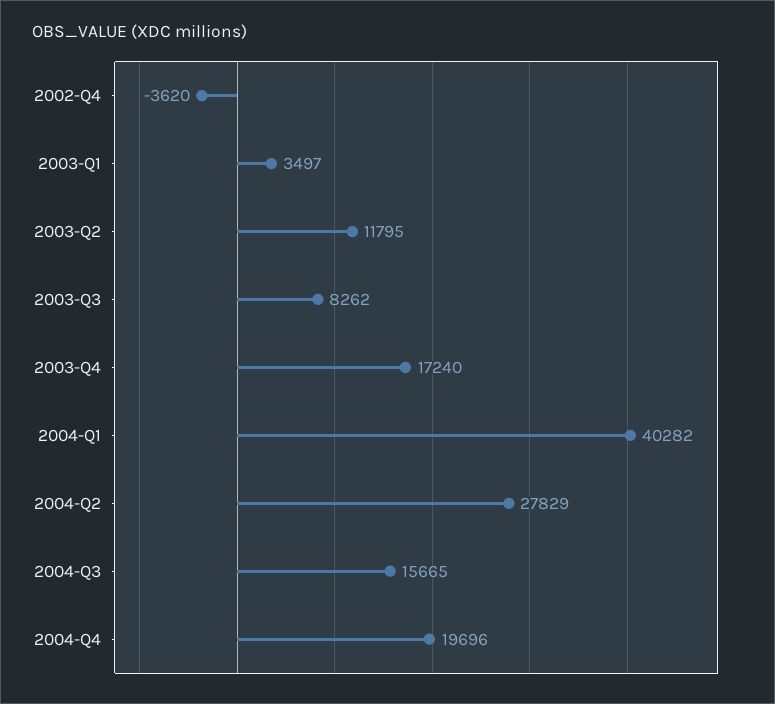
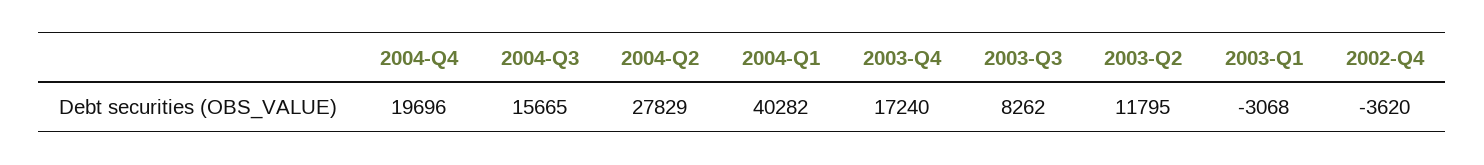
  {
    "2002-Q4": -3620,
-   "2003-Q1": 3497,
+   "2003-Q1": -3068,
    "2003-Q2": 11795,
    "2003-Q3": 8262,
    "2003-Q4": 17240,
    "2004-Q1": 40282,
    "2004-Q2": 27829,
    "2004-Q3": 15665,
    "2004-Q4": 19696
  }

